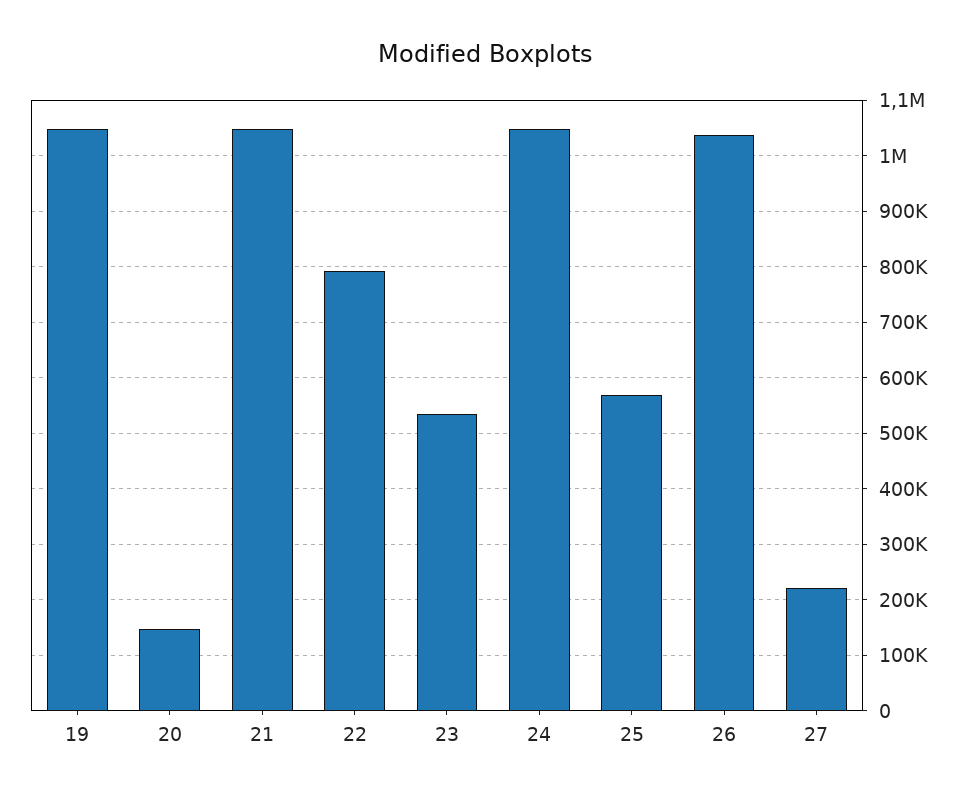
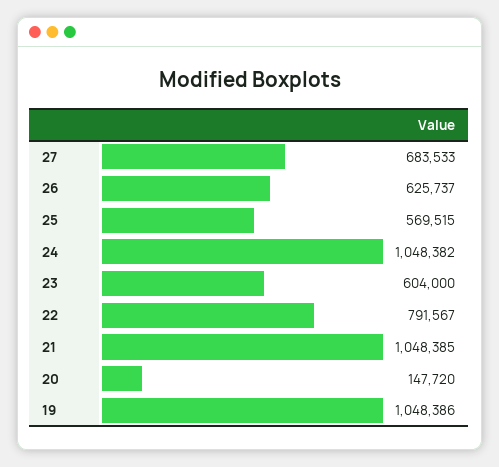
  {
    "19": 1048386,
    "20": 147720,
    "21": 1048385,
    "22": 791567,
-   "23": 540000,
+   "23": 604000,
    "24": 1048382,
    "25": 569515,
-   "26": 1040000,
+   "26": 625737,
-   "27": 220000
+   "27": 683533
  }

